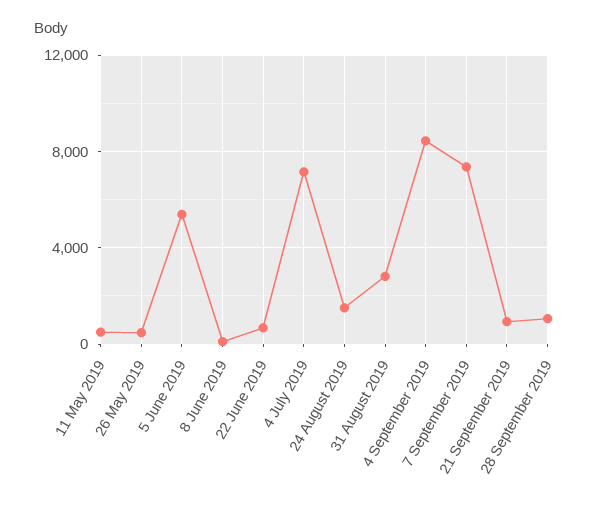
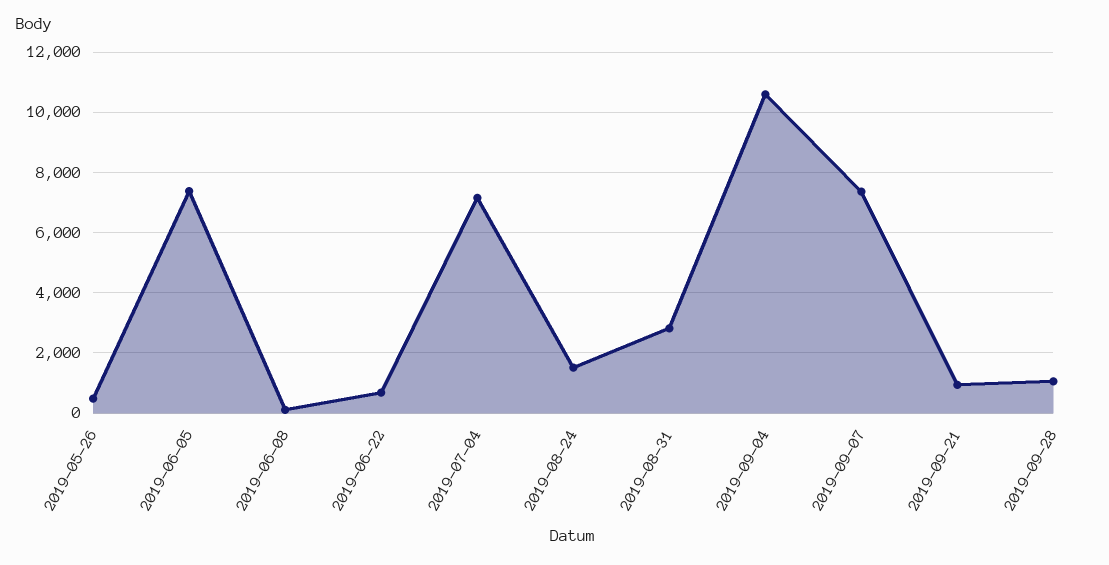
  {
-   "11 May 2019": 500,
    "26 May 2019": 400,
-   "5 June 2019": 5500,
+   "5 June 2019": 7400,
    "8 June 2019": 200,
    "22 June 2019": 600,
    "4 July 2019": 7200,
    "24 August 2019": 1600,
    "31 August 2019": 2800,
-   "4 September 2019": 8500,
+   "4 September 2019": 10600,
    "7 September 2019": 7400,
    "21 September 2019": 1000,
    "28 September 2019": 1000
  }

